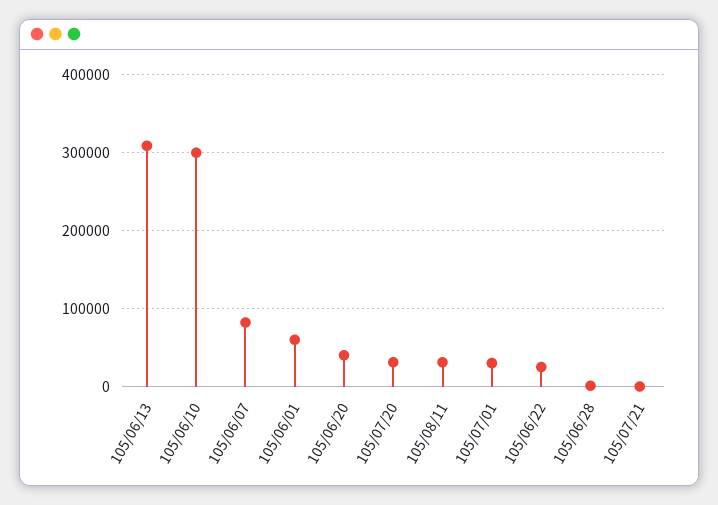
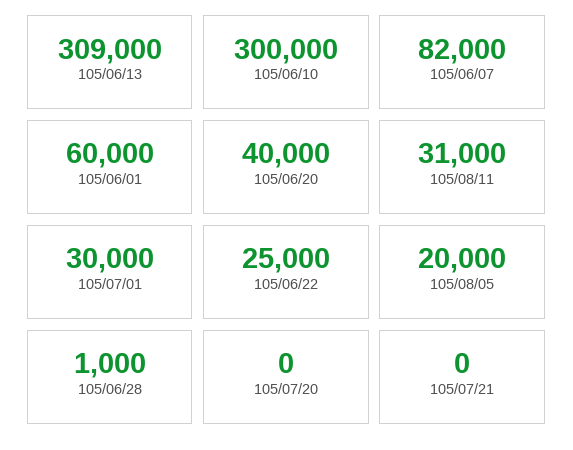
  {
    "105/06/13": 309000,
    "105/06/10": 300000,
    "105/06/07": 82000,
    "105/06/01": 60000,
    "105/06/20": 40000,
-   "105/07/20": 30000,
+   "105/07/20": 0,
    "105/08/11": 31000,
    "105/07/01": 30000,
    "105/06/22": 25000,
    "105/06/28": 1000,
-   "105/07/21": 0
+   "105/07/21": 0,
+   "105/08/05": 20000
  }

